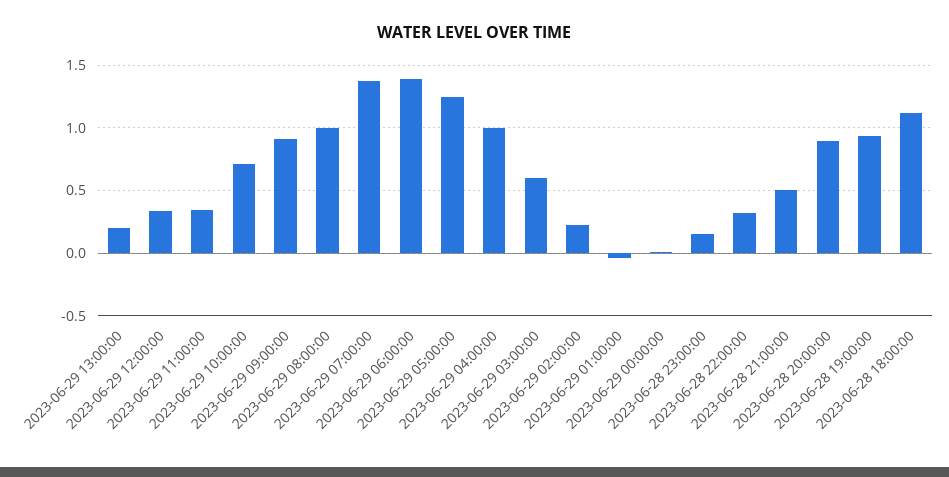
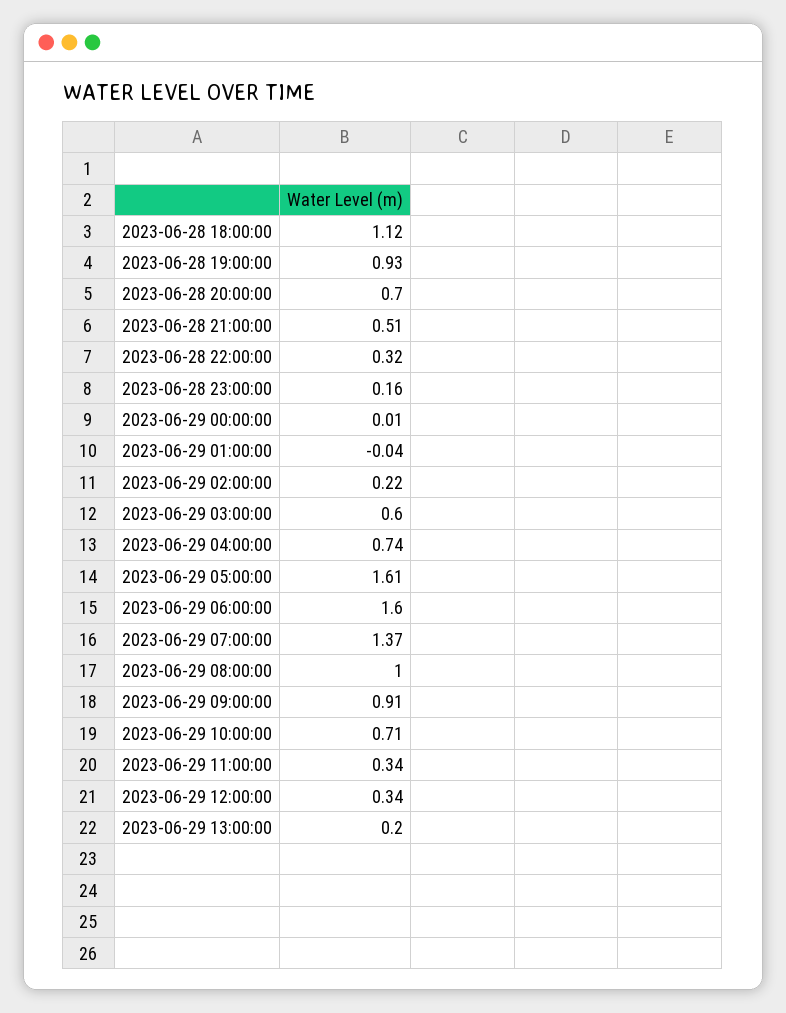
  {
    "2023-06-29 13:00:00": 0.2,
    "2023-06-29 12:00:00": 0.34,
    "2023-06-29 11:00:00": 0.34,
    "2023-06-29 10:00:00": 0.71,
    "2023-06-29 09:00:00": 0.91,
    "2023-06-29 08:00:00": 1,
    "2023-06-29 07:00:00": 1.37,
-   "2023-06-29 06:00:00": 1.4,
+   "2023-06-29 06:00:00": 1.6,
-   "2023-06-29 05:00:00": 1.25,
+   "2023-06-29 05:00:00": 1.61,
-   "2023-06-29 04:00:00": 1,
+   "2023-06-29 04:00:00": 0.74,
    "2023-06-29 03:00:00": 0.6,
    "2023-06-29 02:00:00": 0.22,
    "2023-06-29 01:00:00": -0.04,
    "2023-06-29 00:00:00": 0.01,
    "2023-06-28 23:00:00": 0.16,
    "2023-06-28 22:00:00": 0.32,
    "2023-06-28 21:00:00": 0.51,
-   "2023-06-28 20:00:00": 0.9,
+   "2023-06-28 20:00:00": 0.7,
    "2023-06-28 19:00:00": 0.93,
    "2023-06-28 18:00:00": 1.12
  }

